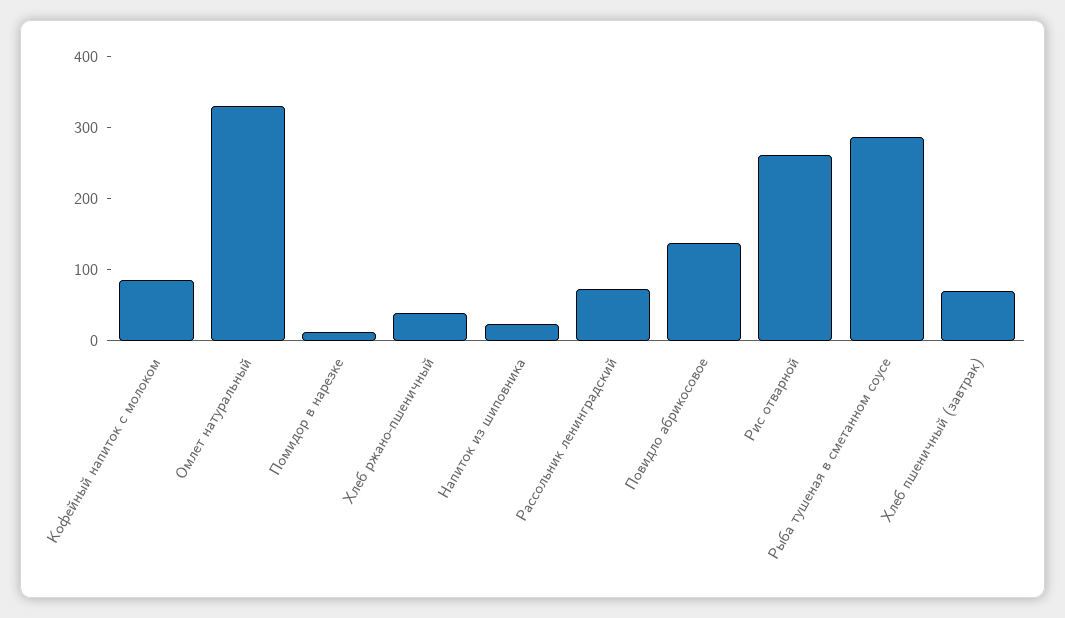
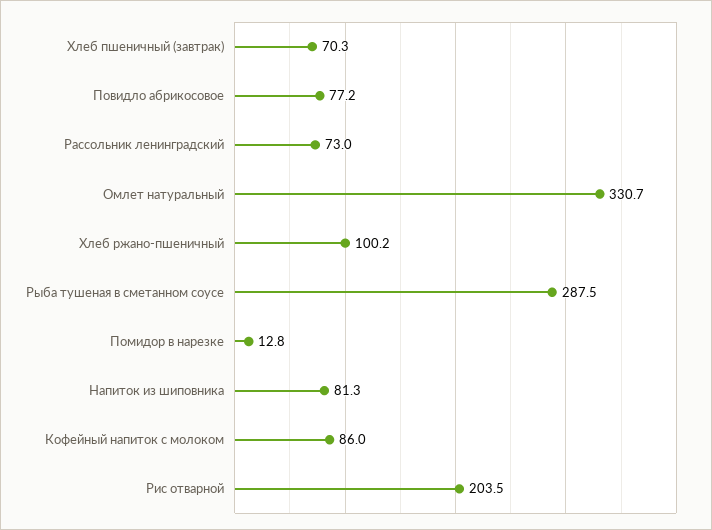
  {
    "Кофейный напиток с молоком": 86,
    "Омлет натуральный": 330.7,
    "Помидор в нарезке": 12.8,
-   "Хлеб ржано-пшеничный": 40,
+   "Хлеб ржано-пшеничный": 100.2,
-   "Напиток из шиповника": 20,
+   "Напиток из шиповника": 81.3,
    "Рассольник ленинградский": 73,
-   "Повидло абрикосовое": 140,
+   "Повидло абрикосовое": 77.2,
-   "Рис отварной": 260,
+   "Рис отварной": 203.5,
    "Рыба тушеная в сметанном соусе": 287.5,
    "Хлеб пшеничный (завтрак)": 70.3
  }

